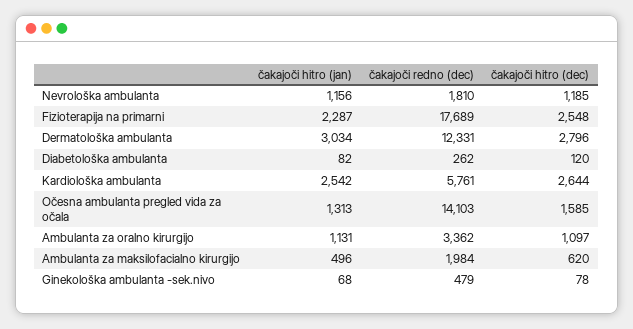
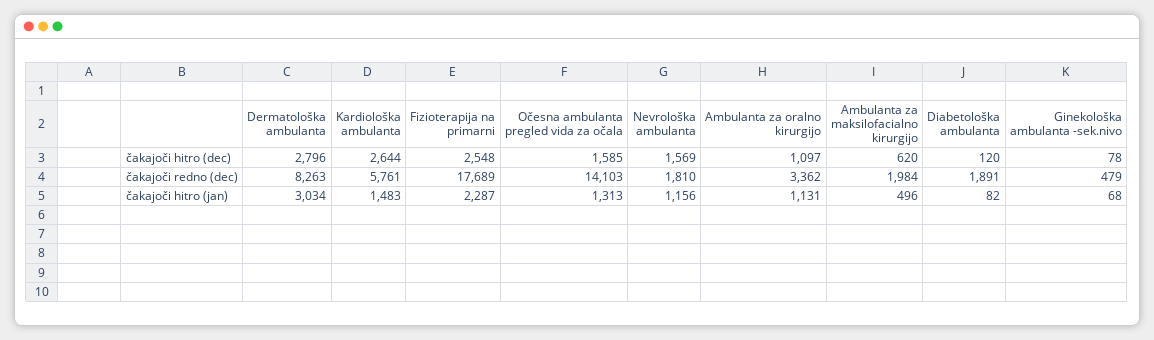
  {
    "čakajoči hitro (jan)": {
      "Nevrološka ambulanta": 1156,
      "Fizioterapija na primarni": 2287,
      "Dermatološka ambulanta": 3034,
      "Diabetološka ambulanta": 82,
-     "Kardiološka ambulanta": 2542,
+     "Kardiološka ambulanta": 1483,
      "Očesna ambulanta pregled vida za očala": 1313,
      "Ambulanta za oralno kirurgijo": 1131,
      "Ambulanta za maksilofacialno kirurgijo": 496,
      "Ginekološka ambulanta -sek.nivo": 68
    },
    "čakajoči redno (dec)": {
      "Nevrološka ambulanta": 1810,
      "Fizioterapija na primarni": 17689,
-     "Dermatološka ambulanta": 12331,
+     "Dermatološka ambulanta": 8263,
-     "Diabetološka ambulanta": 262,
+     "Diabetološka ambulanta": 1891,
      "Kardiološka ambulanta": 5761,
      "Očesna ambulanta pregled vida za očala": 14103,
      "Ambulanta za oralno kirurgijo": 3362,
      "Ambulanta za maksilofacialno kirurgijo": 1984,
      "Ginekološka ambulanta -sek.nivo": 479
    },
    "čakajoči hitro (dec)": {
-     "Nevrološka ambulanta": 1185,
+     "Nevrološka ambulanta": 1569,
      "Fizioterapija na primarni": 2548,
      "Dermatološka ambulanta": 2796,
      "Diabetološka ambulanta": 120,
      "Kardiološka ambulanta": 2644,
      "Očesna ambulanta pregled vida za očala": 1585,
      "Ambulanta za oralno kirurgijo": 1097,
      "Ambulanta za maksilofacialno kirurgijo": 620,
      "Ginekološka ambulanta -sek.nivo": 78
    }
  }

